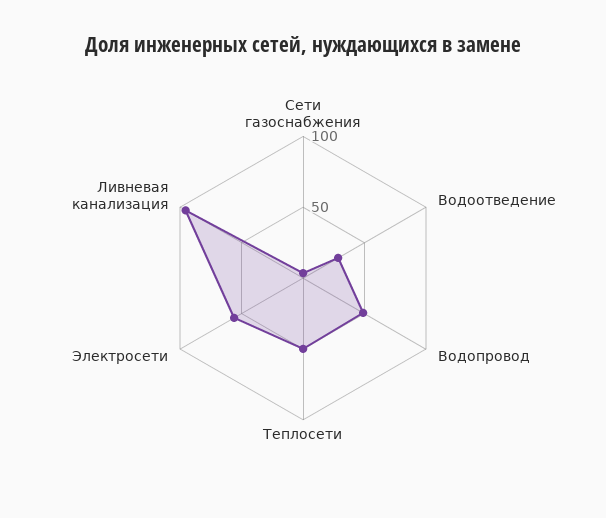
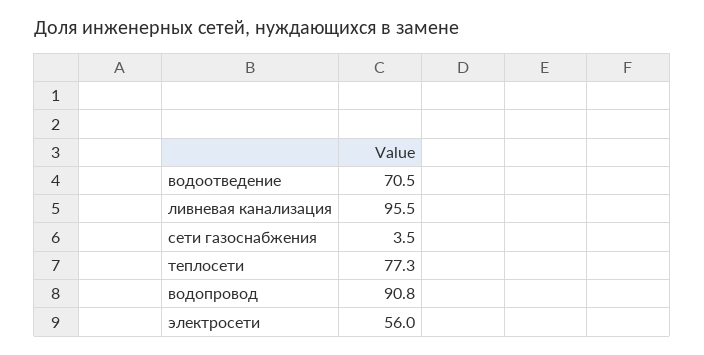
  {
    "Сети газоснабжения": 3.5,
-   "Водоотведение": 30,
+   "Водоотведение": 70.5,
-   "Водопровод": 50,
+   "Водопровод": 90.8,
-   "Теплосети": 50,
+   "Теплосети": 77.3,
    "Электросети": 56,
    "Ливневая канализация": 95.5
  }

